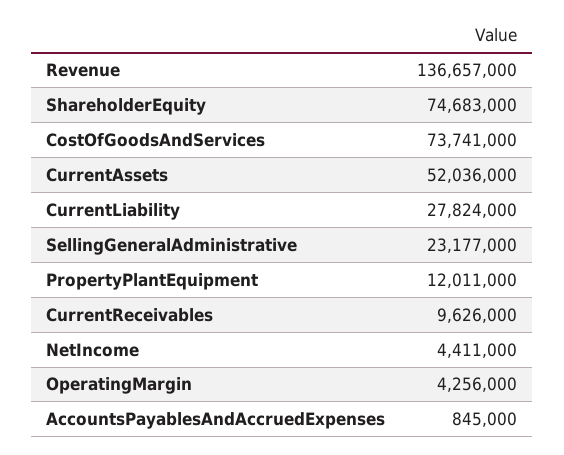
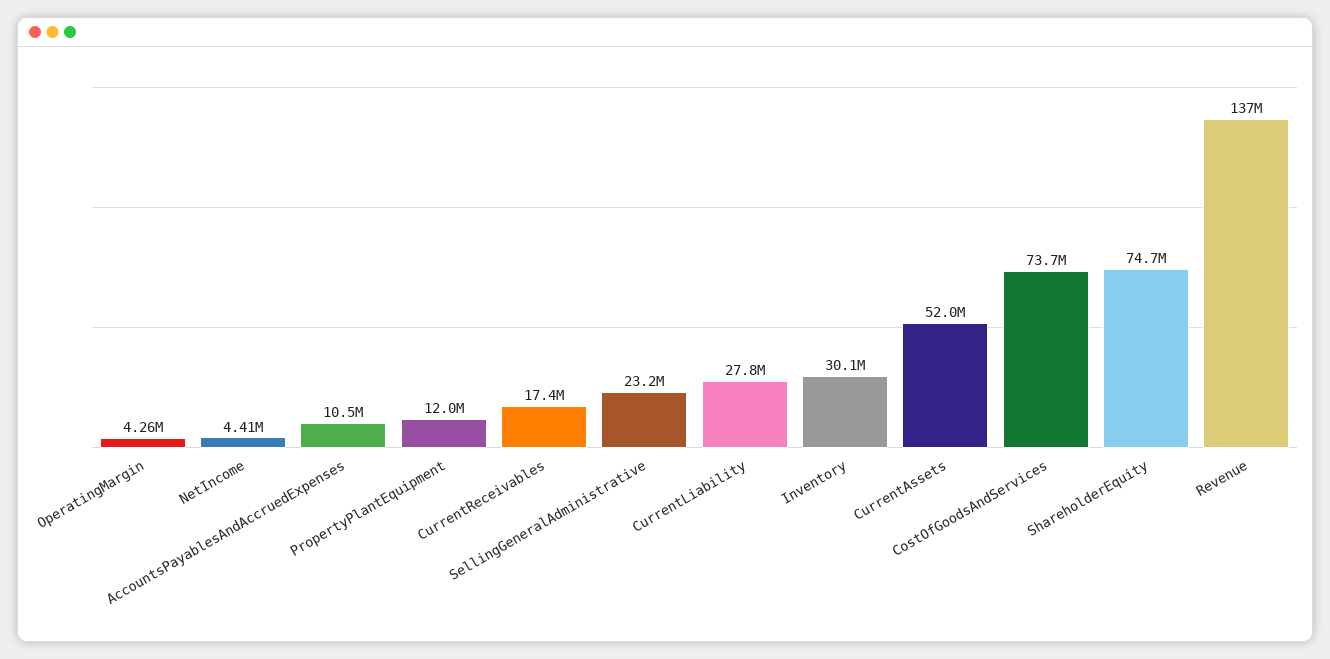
  {
    "Revenue": 136657000,
    "ShareholderEquity": 74683000,
    "CostOfGoodsAndServices": 73741000,
    "CurrentAssets": 52036000,
    "CurrentLiability": 27824000,
    "SellingGeneralAdministrative": 23177000,
    "PropertyPlantEquipment": 12011000,
-   "CurrentReceivables": 9626000,
+   "CurrentReceivables": 17400000,
    "NetIncome": 4411000,
    "OperatingMargin": 4256000,
-   "AccountsPayablesAndAccruedExpenses": 845000
+   "AccountsPayablesAndAccruedExpenses": 10500000,
+   "Inventory": 30100000
  }

